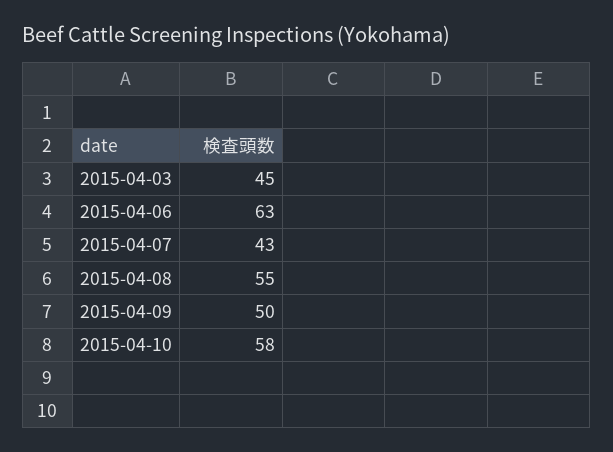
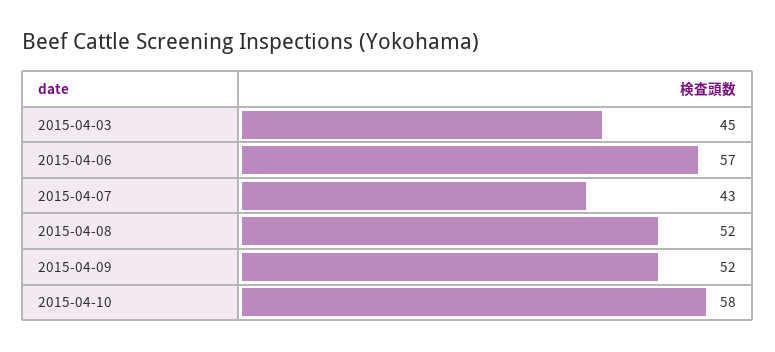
  {
    "2015-04-03": 45,
-   "2015-04-06": 63,
+   "2015-04-06": 57,
    "2015-04-07": 43,
-   "2015-04-08": 55,
+   "2015-04-08": 52,
-   "2015-04-09": 50,
+   "2015-04-09": 52,
    "2015-04-10": 58
  }

